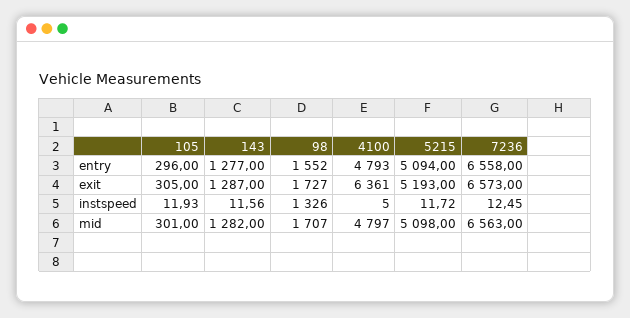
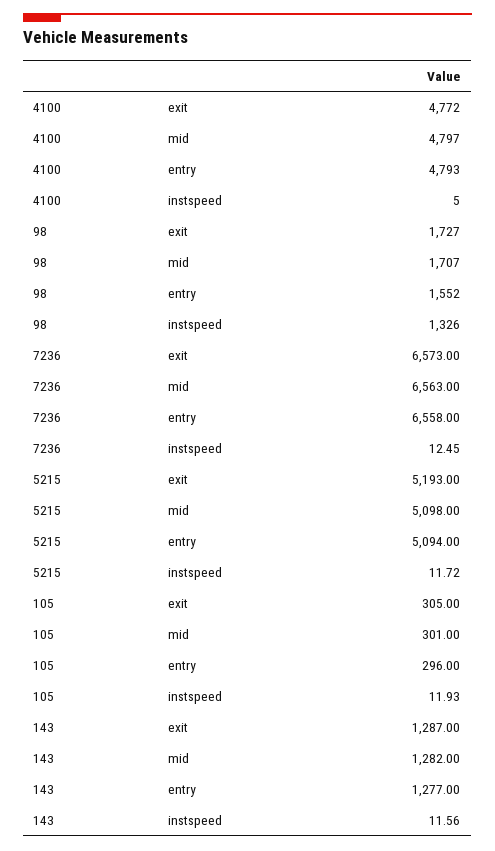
  {
    "105": {
      "entry": 296,
      "exit": 305,
      "instspeed": 11.93,
      "mid": 301
    },
    "143": {
      "entry": 1277,
      "exit": 1287,
      "instspeed": 11.56,
      "mid": 1282
    },
    "98": {
      "entry": 1552,
      "exit": 1727,
      "instspeed": 1326,
      "mid": 1707
    },
    "4100": {
      "entry": 4793,
-     "exit": 6361,
+     "exit": 4772,
      "instspeed": 5,
      "mid": 4797
    },
    "5215": {
      "entry": 5094,
      "exit": 5193,
      "instspeed": 11.72,
      "mid": 5098
    },
    "7236": {
      "entry": 6558,
      "exit": 6573,
      "instspeed": 12.45,
      "mid": 6563
    }
  }

